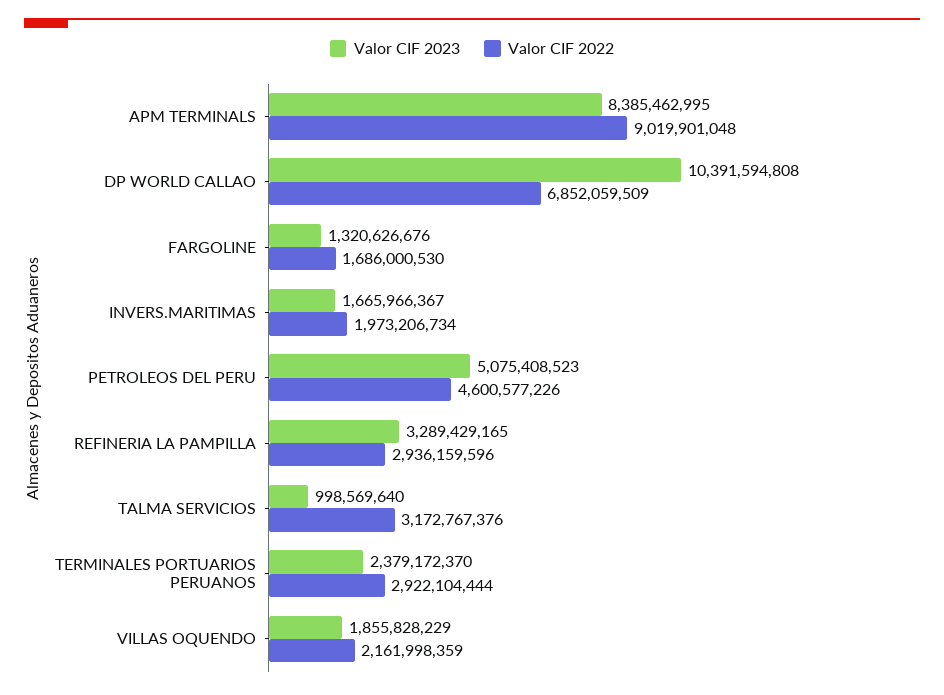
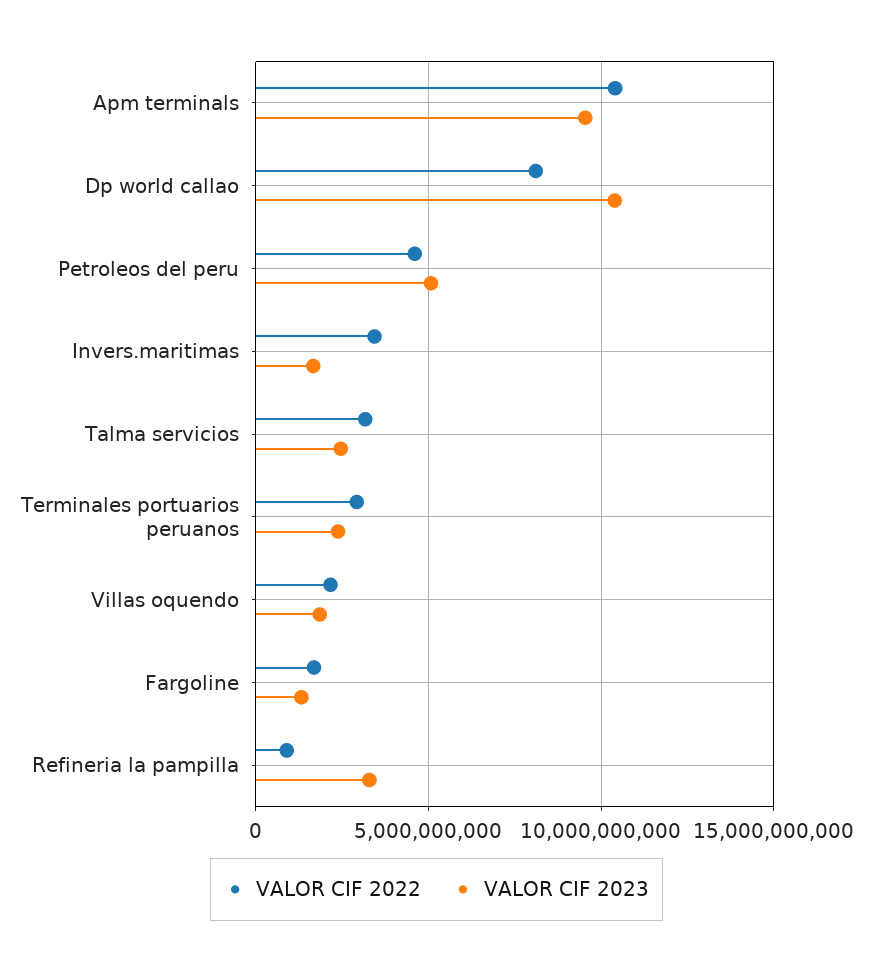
  {
    "Valor CIF 2023": {
-     "APM TERMINALS": 8385462995,
+     "APM TERMINALS": 9500000000,
      "DP WORLD CALLAO": 10391594808,
      "FARGOLINE": 1320626676,
      "INVERS.MARITIMAS": 1665966367,
      "PETROLEOS DEL PERU": 5075408523,
      "REFINERIA LA PAMPILLA": 3289429165,
-     "TALMA SERVICIOS": 998569640,
+     "TALMA SERVICIOS": 2500000000,
      "TERMINALES PORTUARIOS PERUANOS": 2379172370,
      "VILLAS OQUENDO": 1855828229
    },
    "Valor CIF 2022": {
-     "APM TERMINALS": 9019901048,
+     "APM TERMINALS": 10500000000,
-     "DP WORLD CALLAO": 6852059509,
+     "DP WORLD CALLAO": 8000000000,
      "FARGOLINE": 1686000530,
-     "INVERS.MARITIMAS": 1973206734,
+     "INVERS.MARITIMAS": 3500000000,
      "PETROLEOS DEL PERU": 4600577226,
-     "REFINERIA LA PAMPILLA": 2936159596,
+     "REFINERIA LA PAMPILLA": 1000000000,
      "TALMA SERVICIOS": 3172767376,
      "TERMINALES PORTUARIOS PERUANOS": 2922104444,
      "VILLAS OQUENDO": 2161998359
    }
  }

